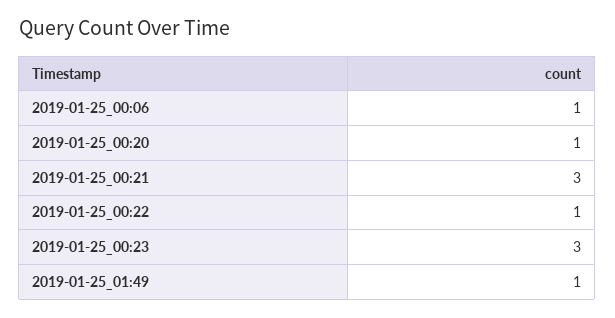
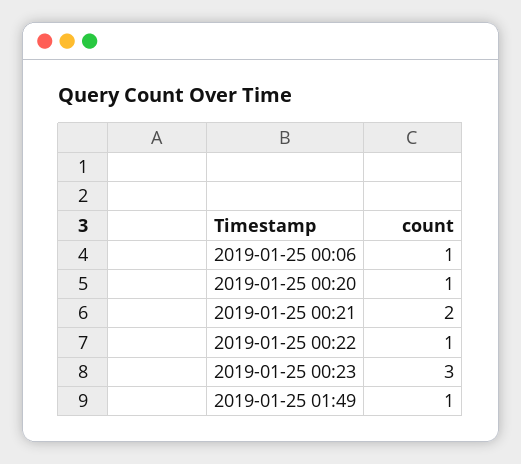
  {
    "2019-01-25_00:06": 1,
    "2019-01-25_00:20": 1,
-   "2019-01-25_00:21": 3,
+   "2019-01-25_00:21": 2,
    "2019-01-25_00:22": 1,
    "2019-01-25_00:23": 3,
    "2019-01-25_01:49": 1
  }

